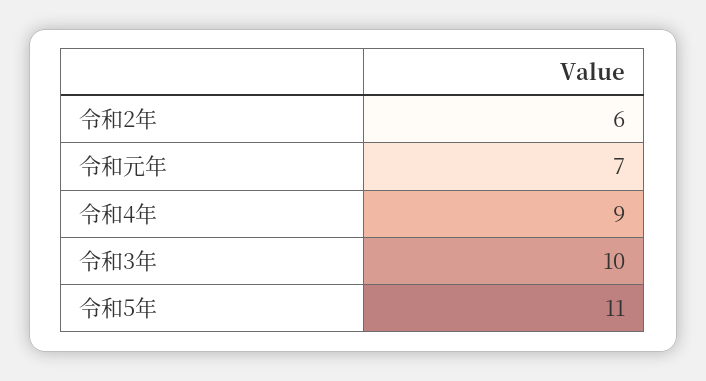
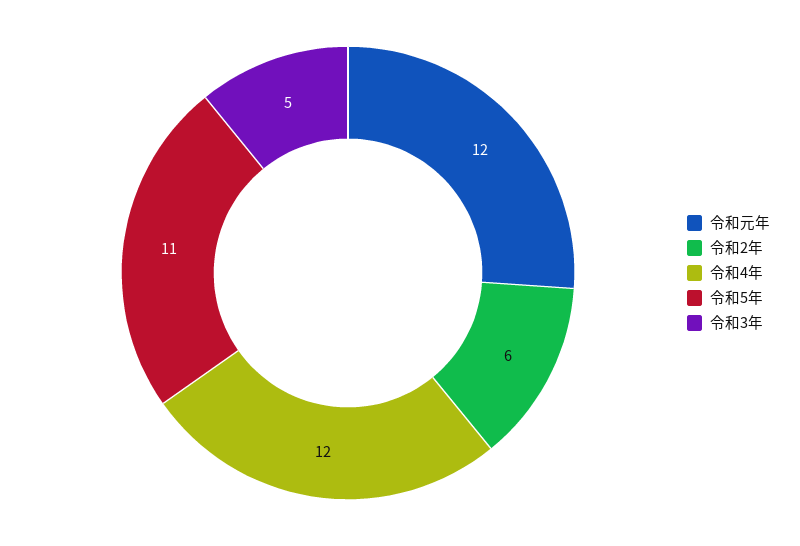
  {
    "令和2年": 6,
-   "令和元年": 7,
+   "令和元年": 12,
-   "令和4年": 9,
+   "令和4年": 12,
-   "令和3年": 10,
+   "令和3年": 5,
    "令和5年": 11
  }

